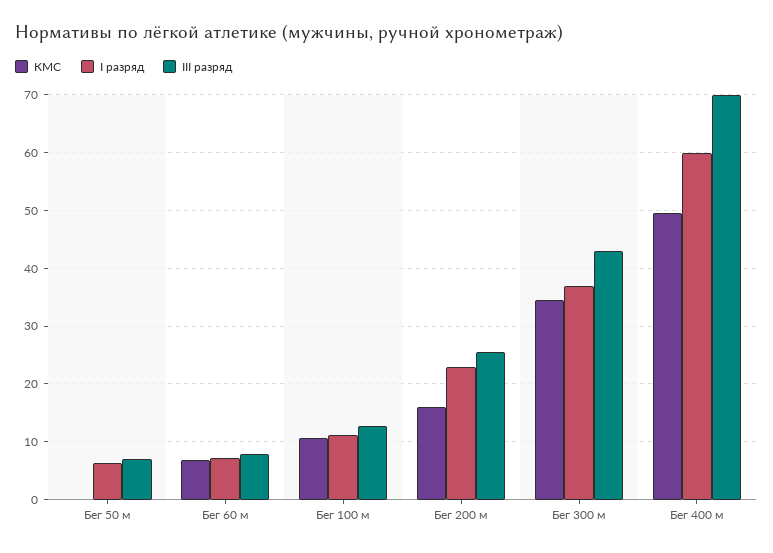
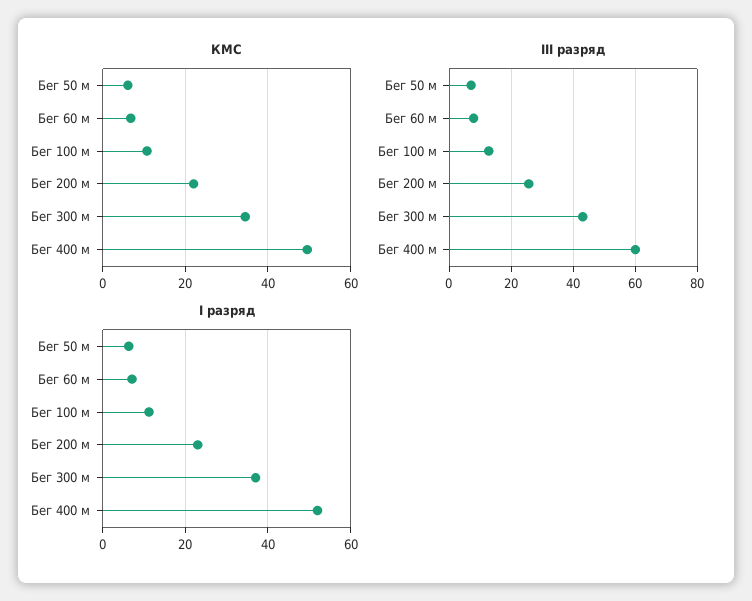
  {
    "КМС": {
-     "Бег 50 м": 0,
+     "Бег 50 м": 6,
      "Бег 60 м": 6,
      "Бег 100 м": 10,
-     "Бег 200 м": 16,
+     "Бег 200 м": 22,
      "Бег 300 м": 34,
      "Бег 400 м": 50
    },
    "I разряд": {
      "Бег 50 м": 6,
      "Бег 60 м": 8,
      "Бег 100 м": 12,
      "Бег 200 м": 24,
      "Бег 300 м": 38,
-     "Бег 400 м": 60
+     "Бег 400 м": 52
    },
    "III разряд": {
      "Бег 50 м": 8,
      "Бег 60 м": 8,
      "Бег 100 м": 12,
      "Бег 200 м": 26,
      "Бег 300 м": 44,
-     "Бег 400 м": 70
+     "Бег 400 м": 60
    }
  }

